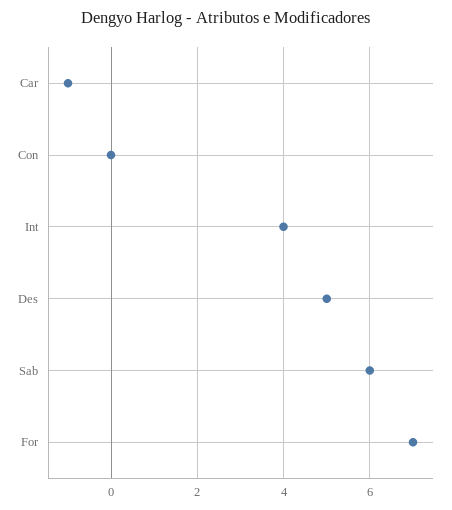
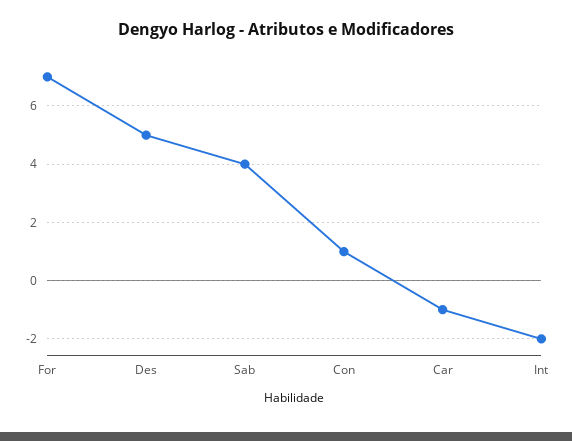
  {
    "Car": -1,
-   "Con": 0,
+   "Con": 1,
-   "Int": 4,
+   "Int": -2,
    "Des": 5,
-   "Sab": 6,
+   "Sab": 4,
    "For": 7
  }

